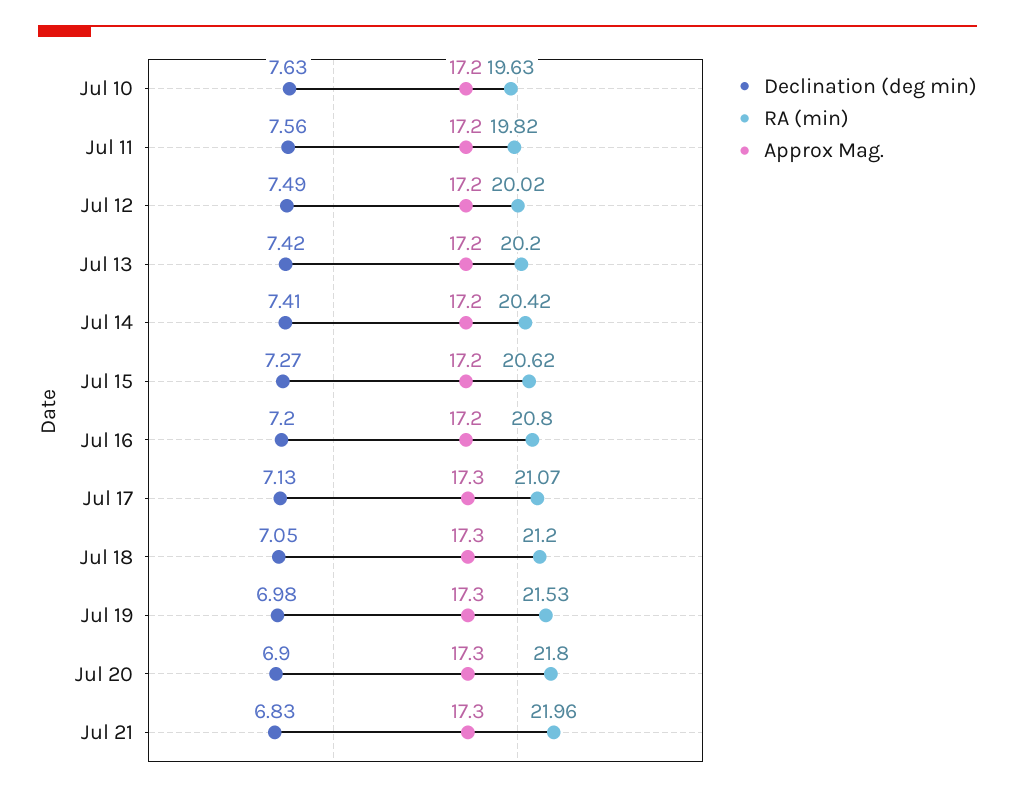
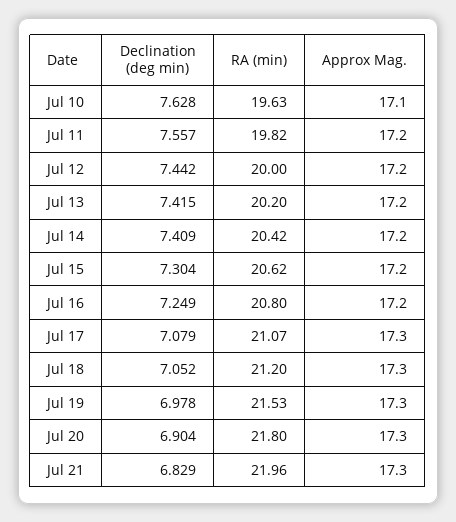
  {
    "Declination (deg min)": {
      "Jul 10": 7.628,
      "Jul 11": 7.557,
-     "Jul 12": 7.49,
+     "Jul 12": 7.442,
      "Jul 13": 7.415,
      "Jul 14": 7.409,
-     "Jul 15": 7.27,
+     "Jul 15": 7.304,
-     "Jul 16": 7.2,
+     "Jul 16": 7.249,
-     "Jul 17": 7.13,
+     "Jul 17": 7.079,
      "Jul 18": 7.052,
      "Jul 19": 6.978,
      "Jul 20": 6.904,
      "Jul 21": 6.829
    },
    "RA (min)": {
      "Jul 10": 19.63,
      "Jul 11": 19.82,
-     "Jul 12": 20.02,
+     "Jul 12": 20,
      "Jul 13": 20.2,
      "Jul 14": 20.42,
      "Jul 15": 20.62,
      "Jul 16": 20.8,
      "Jul 17": 21.07,
      "Jul 18": 21.2,
      "Jul 19": 21.53,
      "Jul 20": 21.8,
      "Jul 21": 21.96
    },
    "Approx Mag.": {
-     "Jul 10": 17.2,
+     "Jul 10": 17.1,
      "Jul 11": 17.2,
      "Jul 12": 17.2,
      "Jul 13": 17.2,
      "Jul 14": 17.2,
      "Jul 15": 17.2,
      "Jul 16": 17.2,
      "Jul 17": 17.3,
      "Jul 18": 17.3,
      "Jul 19": 17.3,
      "Jul 20": 17.3,
      "Jul 21": 17.3
    }
  }

